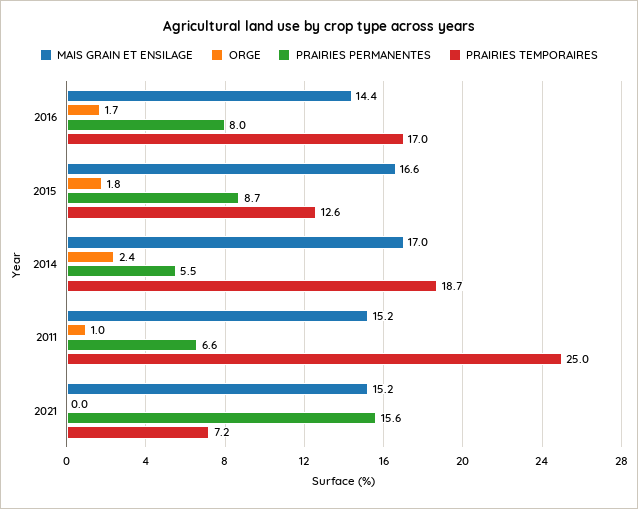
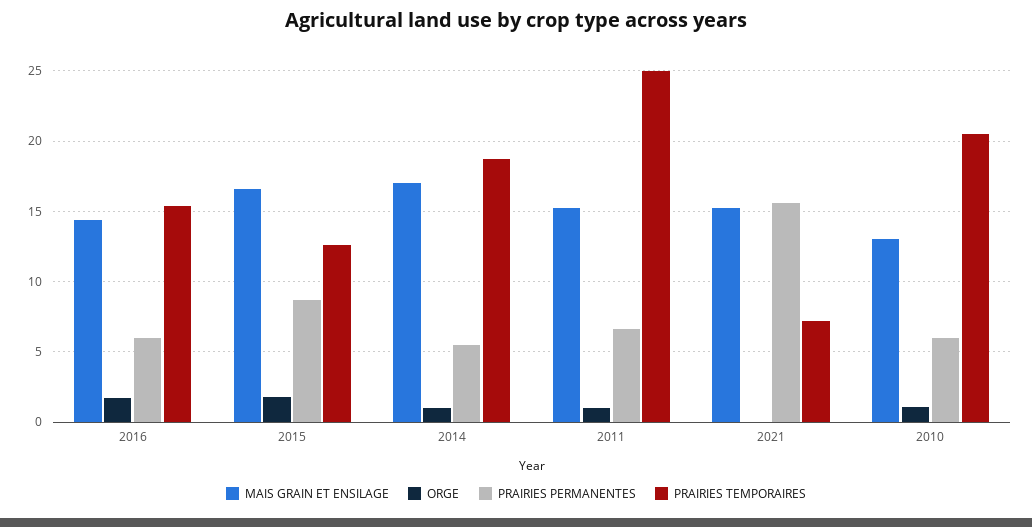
  {
    "MAIS GRAIN ET ENSILAGE": {
      "2016": 14.4,
      "2015": 16.6,
      "2014": 17,
      "2011": 15.2,
-     "2021": 15.2
+     "2021": 15.2,
+     "2010": 13
    },
    "ORGE": {
      "2016": 1.7,
      "2015": 1.8,
-     "2014": 2.4,
+     "2014": 1,
      "2011": 1,
-     "2021": 0
+     "2021": 0,
+     "2010": 1
    },
    "PRAIRIES PERMANENTES": {
-     "2016": 8,
+     "2016": 6,
      "2015": 8.7,
      "2014": 5.5,
      "2011": 6.6,
-     "2021": 15.6
+     "2021": 15.6,
+     "2010": 6
    },
    "PRAIRIES TEMPORAIRES": {
-     "2016": 17,
+     "2016": 15.5,
      "2015": 12.6,
      "2014": 18.7,
      "2011": 25,
-     "2021": 7.2
+     "2021": 7.2,
+     "2010": 20.5
    }
  }

